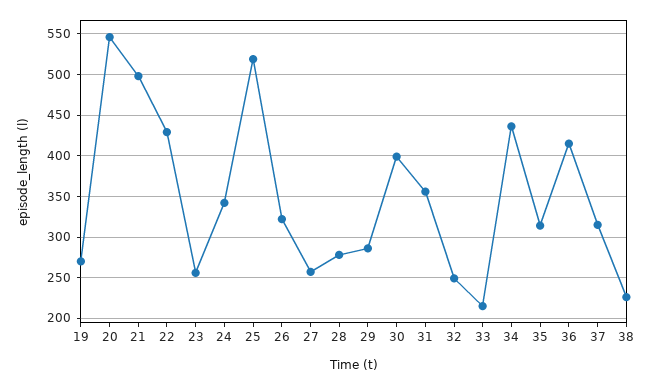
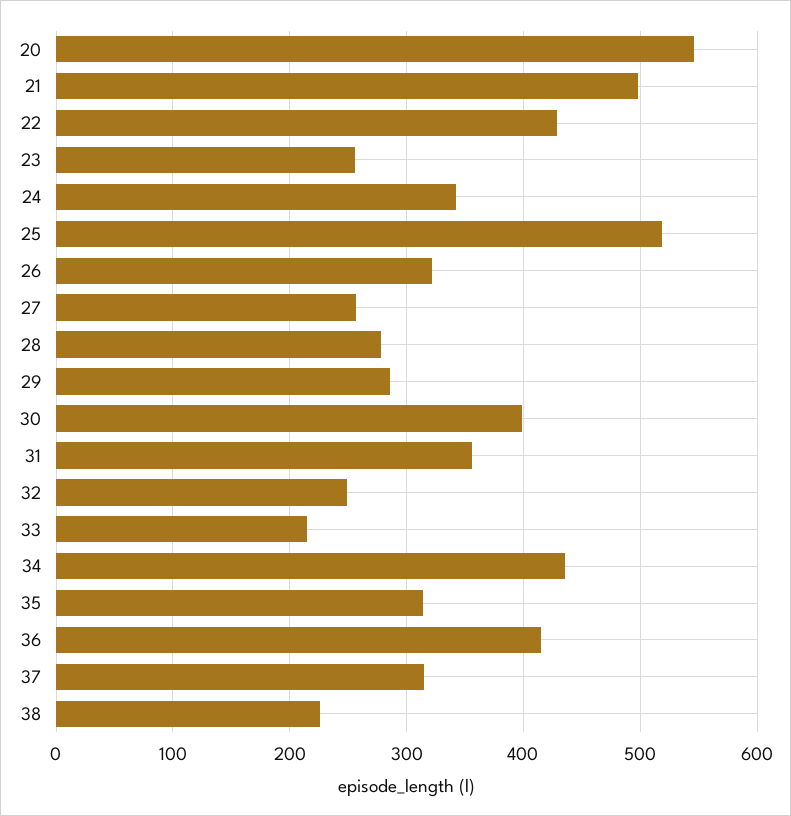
  {
-   "19": 270,
    "20": 550,
    "21": 500,
    "22": 430,
    "23": 260,
    "24": 340,
    "25": 520,
    "26": 320,
    "27": 260,
    "28": 280,
    "29": 290,
    "30": 400,
    "31": 360,
    "32": 250,
    "33": 220,
    "34": 440,
    "35": 310,
    "36": 420,
    "37": 320,
    "38": 230
  }

